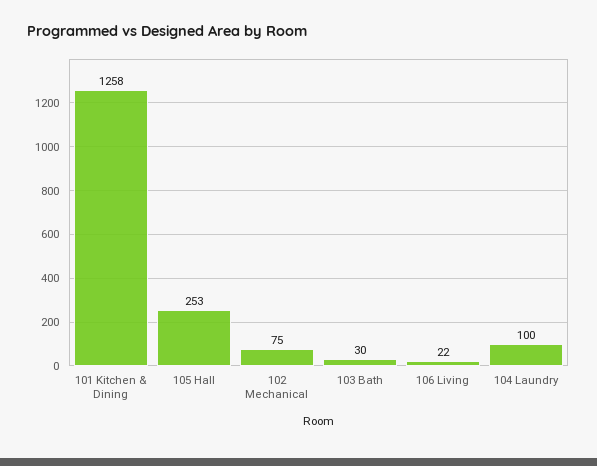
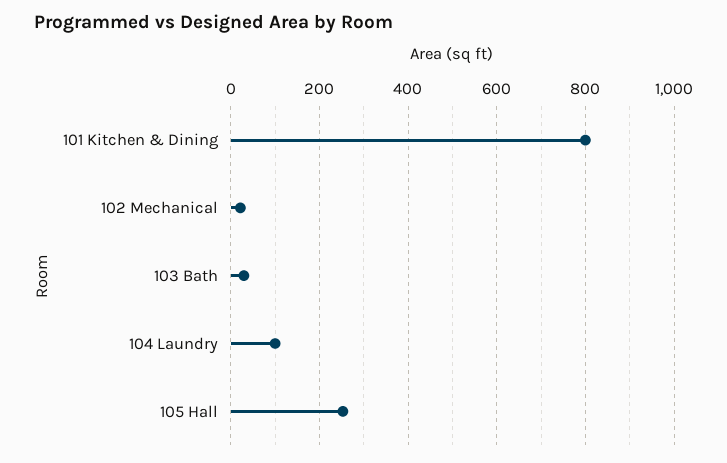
  {
-   "101 Kitchen & Dining": 1258,
+   "101 Kitchen & Dining": 800,
    "105 Hall": 253,
-   "102 Mechanical": 75,
+   "102 Mechanical": 20,
    "103 Bath": 30,
-   "106 Living": 22,
    "104 Laundry": 100
  }

